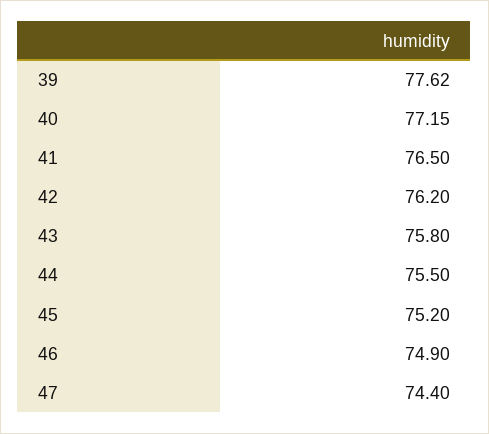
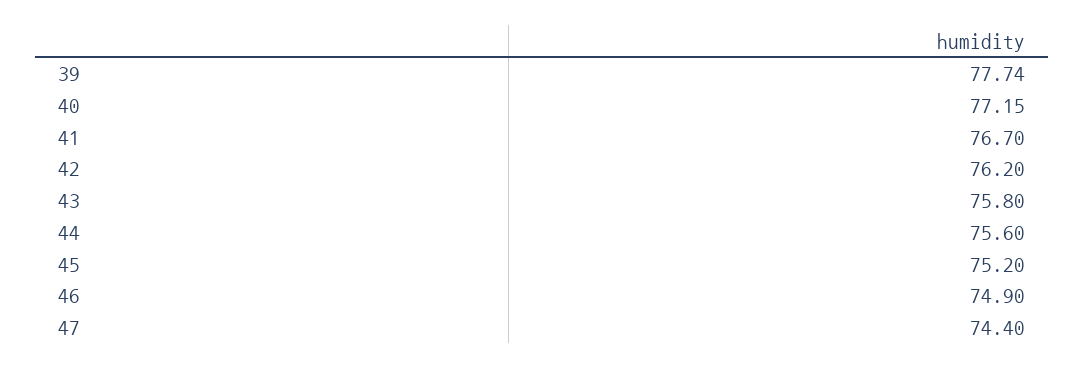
  {
-   "39": 77.62,
+   "39": 77.74,
    "40": 77.15,
-   "41": 76.5,
+   "41": 76.7,
    "42": 76.2,
    "43": 75.8,
-   "44": 75.5,
+   "44": 75.6,
    "45": 75.2,
    "46": 74.9,
    "47": 74.4
  }

